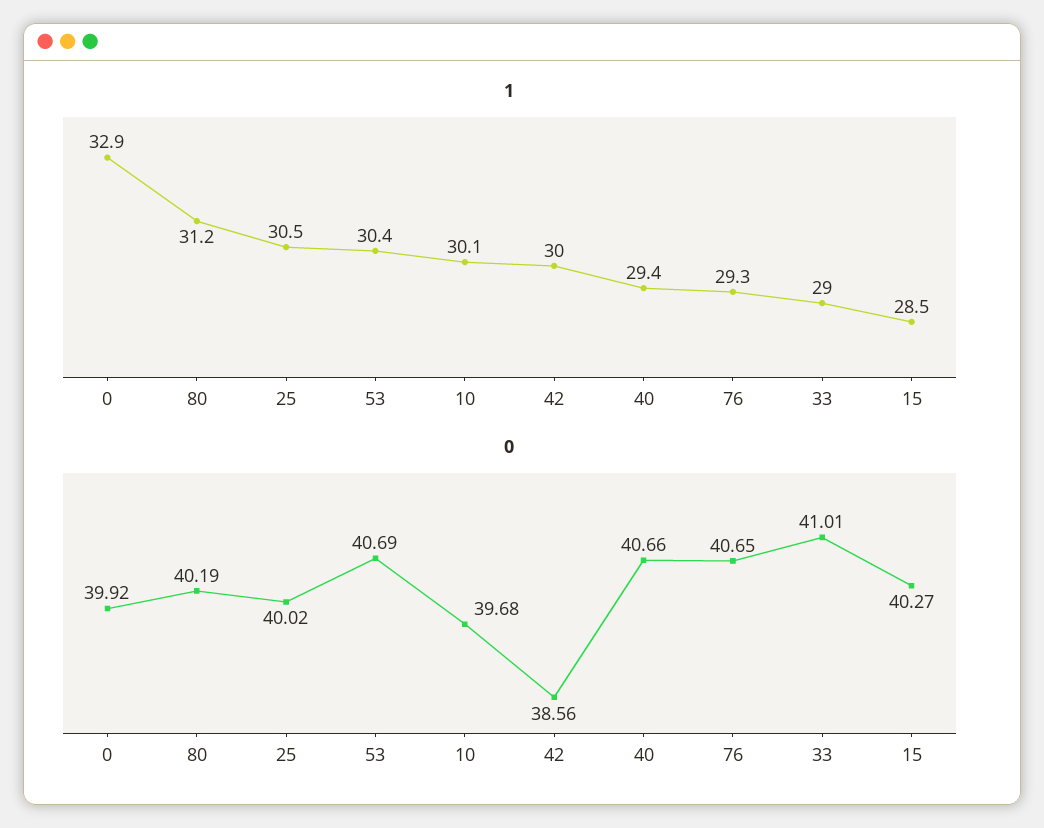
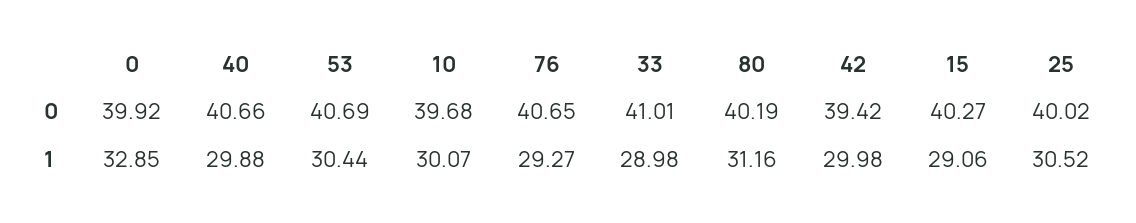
  {
    "1": {
      "0": 32.85,
      "80": 31.16,
      "25": 30.52,
      "53": 30.44,
      "10": 30.07,
      "42": 29.98,
-     "40": 29.4,
+     "40": 29.88,
      "76": 29.27,
      "33": 28.98,
-     "15": 28.5
+     "15": 29.06
    },
    "0": {
      "0": 39.92,
      "80": 40.19,
      "25": 40.02,
      "53": 40.69,
      "10": 39.68,
-     "42": 38.56,
+     "42": 39.42,
      "40": 40.66,
      "76": 40.65,
      "33": 41.01,
      "15": 40.27
    }
  }

